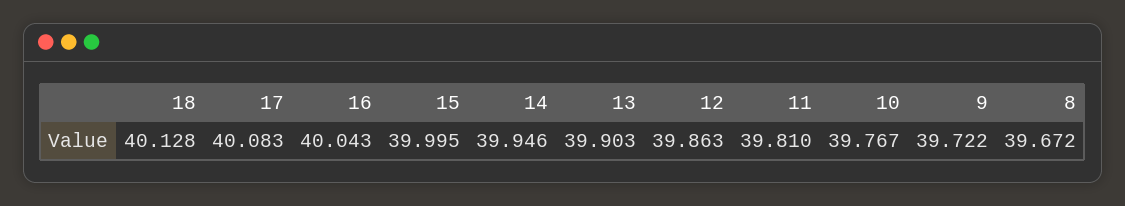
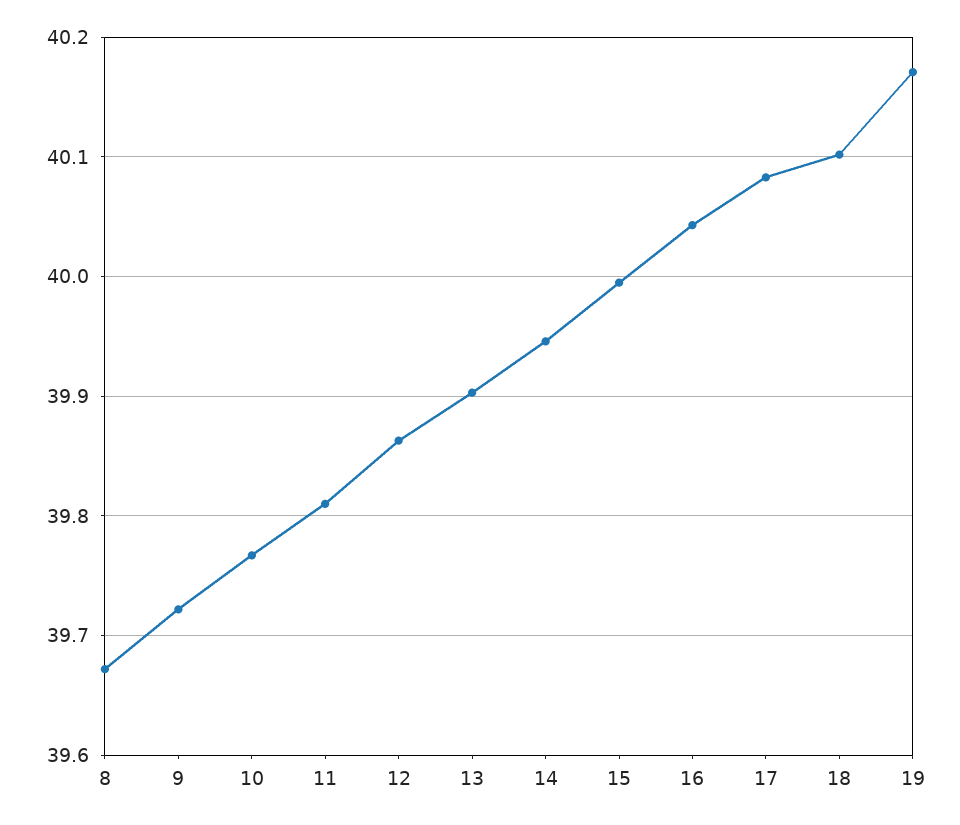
  {
-   "18": 40.128,
+   "18": 40.1,
    "17": 40.083,
    "16": 40.043,
    "15": 39.995,
    "14": 39.946,
    "13": 39.903,
    "12": 39.863,
    "11": 39.81,
    "10": 39.767,
    "9": 39.722,
-   "8": 39.672
+   "8": 39.672,
+   "19": 40.17
  }

